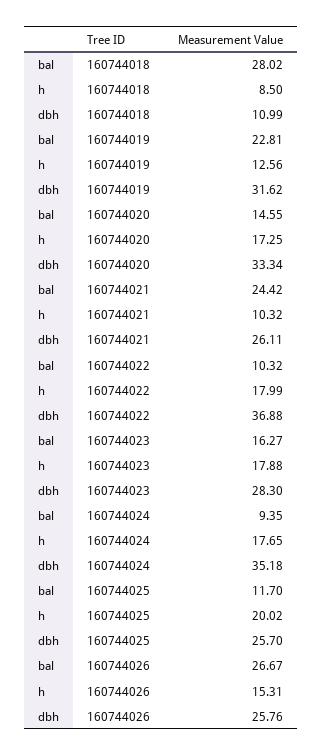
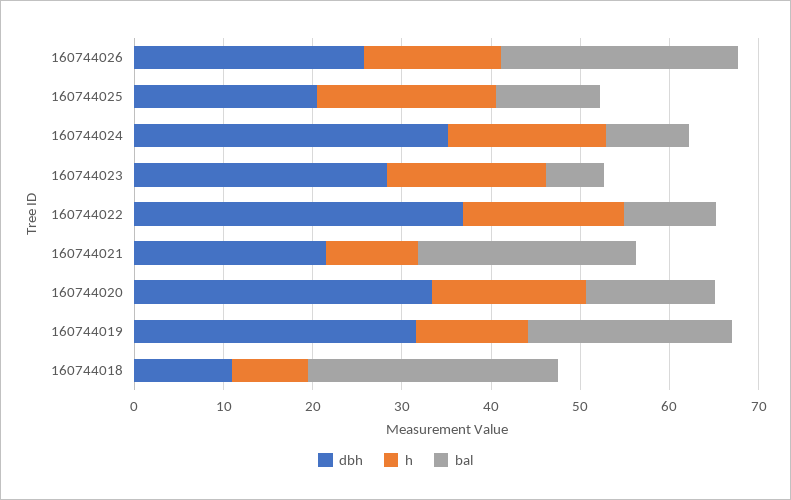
  {
    "bal": {
      "160744018": 28.02,
      "160744019": 22.81,
      "160744020": 14.55,
      "160744021": 24.42,
      "160744022": 10.32,
-     "160744023": 16.27,
+     "160744023": 6,
      "160744024": 9.35,
      "160744025": 11.7,
      "160744026": 26.67
    },
    "h": {
      "160744018": 8.5,
      "160744019": 12.56,
      "160744020": 17.25,
      "160744021": 10.32,
      "160744022": 17.99,
      "160744023": 17.88,
      "160744024": 17.65,
      "160744025": 20.02,
      "160744026": 15.31
    },
    "dbh": {
      "160744018": 10.99,
      "160744019": 31.62,
      "160744020": 33.34,
-     "160744021": 26.11,
+     "160744021": 22,
      "160744022": 36.88,
      "160744023": 28.3,
      "160744024": 35.18,
-     "160744025": 25.7,
+     "160744025": 20,
      "160744026": 25.76
    }
  }

